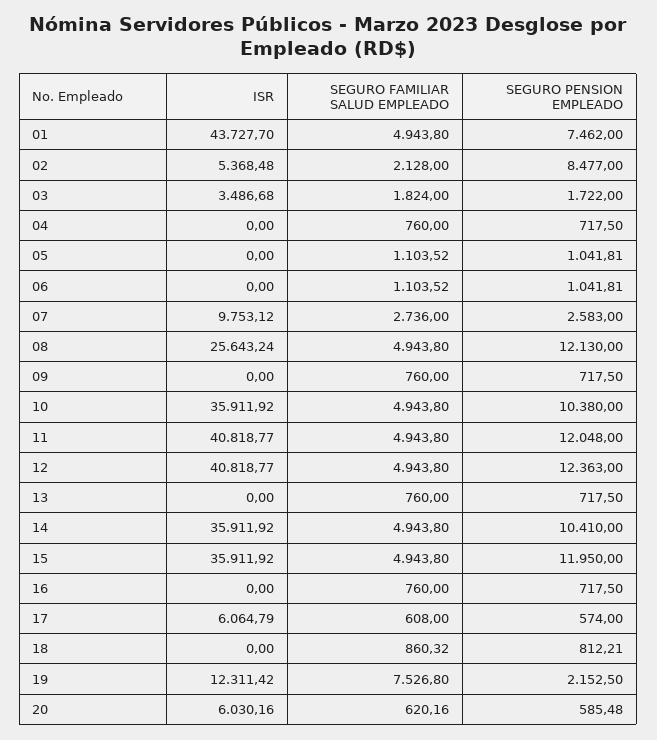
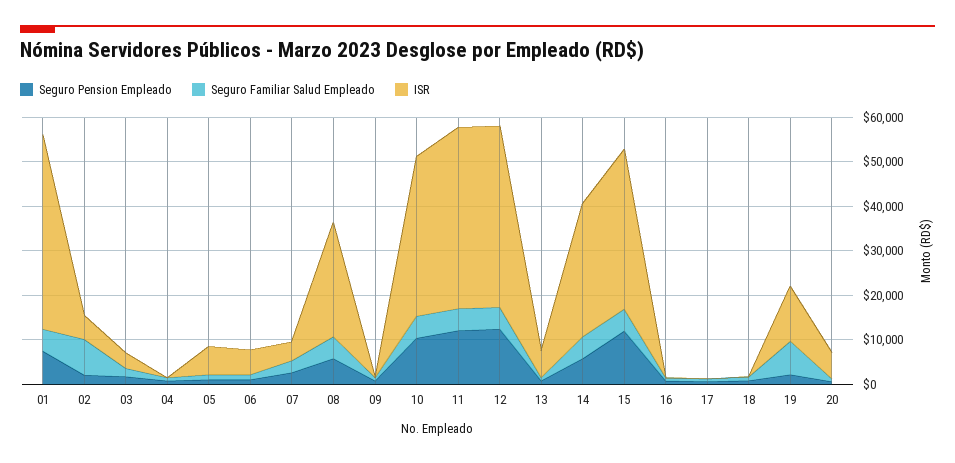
  {
    "ISR": {
      "01": 43727.7,
      "02": 5368.48,
      "03": 3486.68,
      "04": 0,
-     "05": 0,
+     "05": 6000,
-     "06": 0,
+     "06": 6000,
-     "07": 9753.12,
+     "07": 4000,
      "08": 25643.24,
      "09": 0,
      "10": 35911.92,
      "11": 40818.77,
      "12": 40818.77,
-     "13": 0,
+     "13": 6000,
-     "14": 35911.92,
+     "14": 30000,
      "15": 35911.92,
      "16": 0,
-     "17": 6064.79,
+     "17": 0,
      "18": 0,
      "19": 12311.42,
      "20": 6030.16
    },
    "SEGURO FAMILIAR SALUD EMPLEADO": {
      "01": 4943.8,
-     "02": 2128,
+     "02": 8000,
      "03": 1824,
      "04": 760,
      "05": 1103.52,
      "06": 1103.52,
      "07": 2736,
      "08": 4943.8,
      "09": 760,
      "10": 4943.8,
      "11": 4943.8,
      "12": 4943.8,
      "13": 760,
      "14": 4943.8,
      "15": 4943.8,
      "16": 760,
      "17": 608,
      "18": 860.32,
      "19": 7526.8,
      "20": 620.16
    },
    "SEGURO PENSION EMPLEADO": {
      "01": 7462,
-     "02": 8477,
+     "02": 2000,
      "03": 1722,
      "04": 717.5,
      "05": 1041.81,
      "06": 1041.81,
      "07": 2583,
-     "08": 12130,
+     "08": 6000,
      "09": 717.5,
      "10": 10380,
      "11": 12048,
      "12": 12363,
      "13": 717.5,
-     "14": 10410,
+     "14": 6000,
      "15": 11950,
      "16": 717.5,
      "17": 574,
      "18": 812.21,
      "19": 2152.5,
      "20": 585.48
    }
  }

